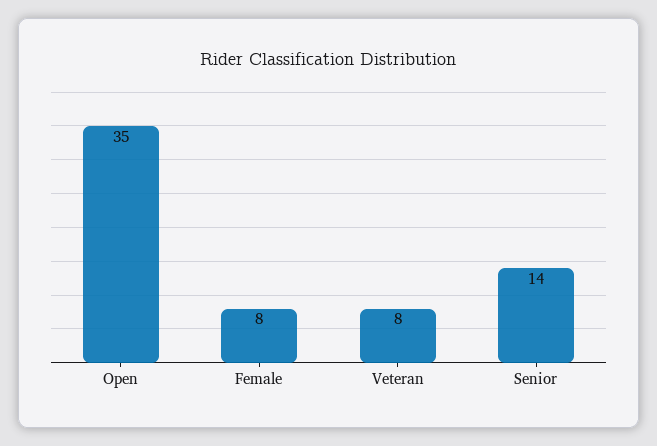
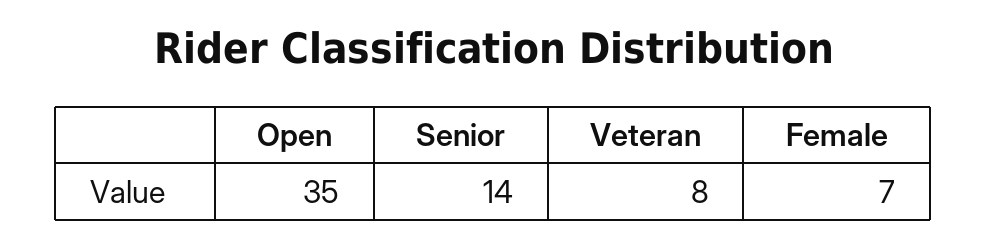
  {
    "Open": 35,
-   "Female": 8,
+   "Female": 7,
    "Veteran": 8,
    "Senior": 14
  }

